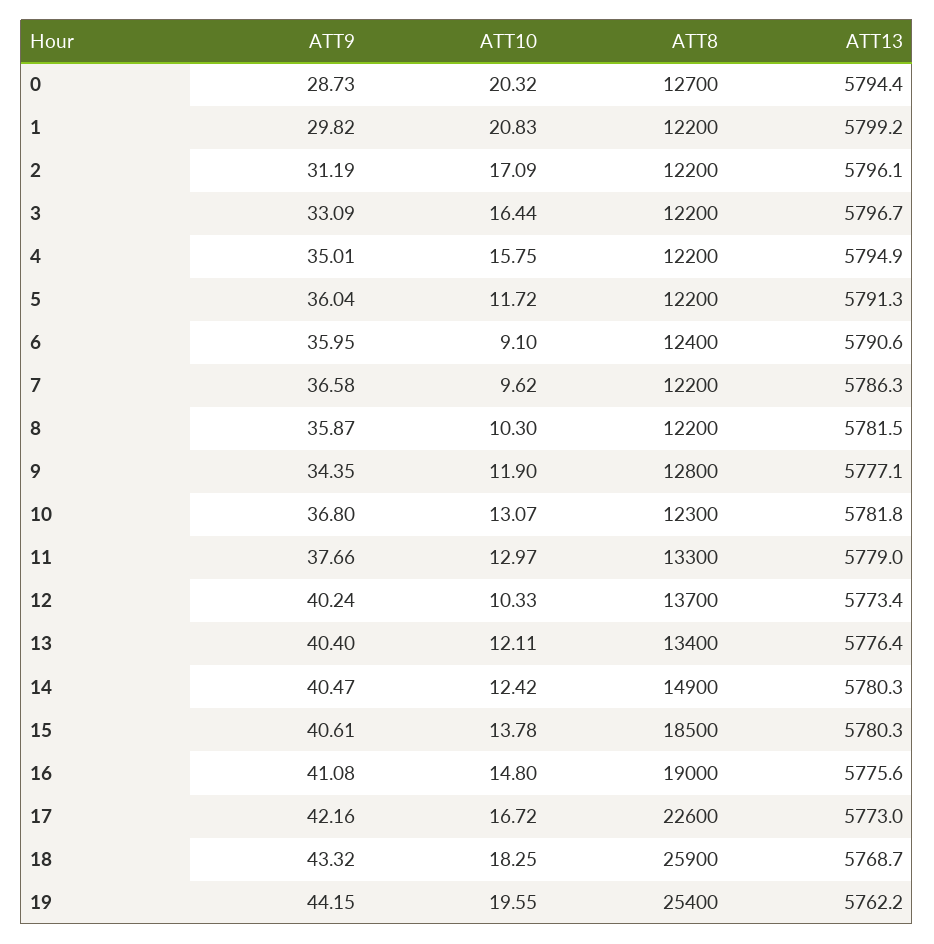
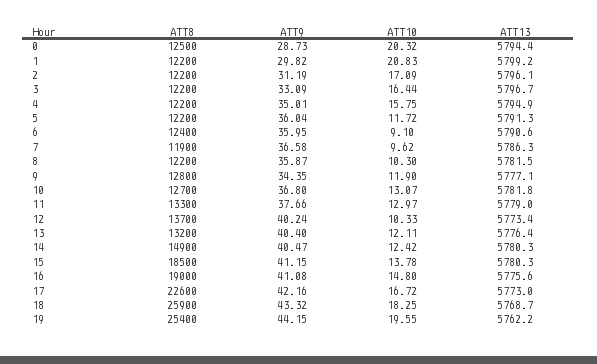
  {
    "ATT9": {
      "0": 28.73,
      "1": 29.82,
      "2": 31.19,
      "3": 33.09,
      "4": 35.01,
      "5": 36.04,
      "6": 35.95,
      "7": 36.58,
      "8": 35.87,
      "9": 34.35,
      "10": 36.8,
      "11": 37.66,
      "12": 40.24,
      "13": 40.4,
      "14": 40.47,
-     "15": 40.61,
+     "15": 41.15,
      "16": 41.08,
      "17": 42.16,
      "18": 43.32,
      "19": 44.15
    },
    "ATT10": {
      "0": 20.32,
      "1": 20.83,
      "2": 17.09,
      "3": 16.44,
      "4": 15.75,
      "5": 11.72,
      "6": 9.1,
      "7": 9.62,
      "8": 10.3,
      "9": 11.9,
      "10": 13.07,
      "11": 12.97,
      "12": 10.33,
      "13": 12.11,
      "14": 12.42,
      "15": 13.78,
      "16": 14.8,
      "17": 16.72,
      "18": 18.25,
      "19": 19.55
    },
    "ATT8": {
-     "0": 12700,
+     "0": 12500,
      "1": 12200,
      "2": 12200,
      "3": 12200,
      "4": 12200,
      "5": 12200,
      "6": 12400,
-     "7": 12200,
+     "7": 11900,
      "8": 12200,
      "9": 12800,
-     "10": 12300,
+     "10": 12700,
      "11": 13300,
      "12": 13700,
-     "13": 13400,
+     "13": 13200,
      "14": 14900,
      "15": 18500,
      "16": 19000,
      "17": 22600,
      "18": 25900,
      "19": 25400
    },
    "ATT13": {
      "0": 5794.4,
      "1": 5799.2,
      "2": 5796.1,
      "3": 5796.7,
      "4": 5794.9,
      "5": 5791.3,
      "6": 5790.6,
      "7": 5786.3,
      "8": 5781.5,
      "9": 5777.1,
      "10": 5781.8,
      "11": 5779,
      "12": 5773.4,
      "13": 5776.4,
      "14": 5780.3,
      "15": 5780.3,
      "16": 5775.6,
      "17": 5773,
      "18": 5768.7,
      "19": 5762.2
    }
  }

